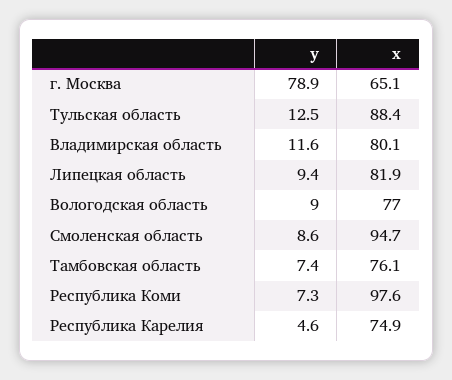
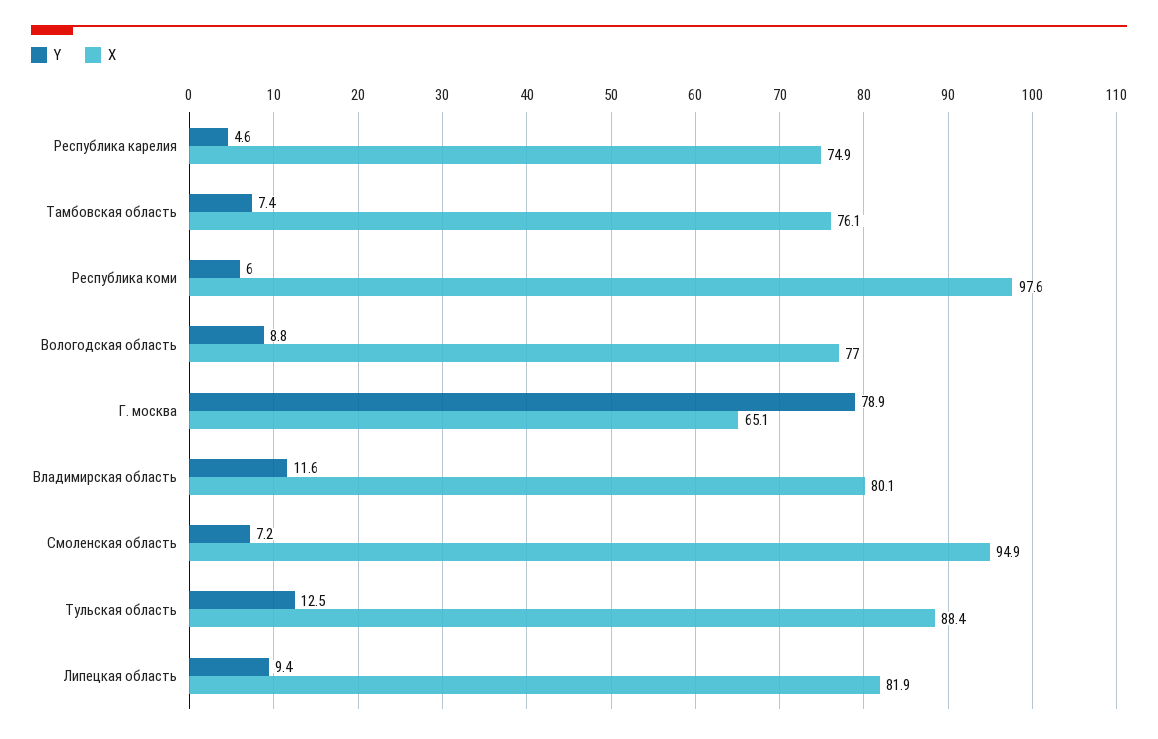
  {
    "y": {
      "г. Москва": 78.9,
      "Тульская область": 12.5,
      "Владимирская область": 11.6,
      "Липецкая область": 9.4,
-     "Вологодская область": 9,
+     "Вологодская область": 8.8,
-     "Смоленская область": 8.6,
+     "Смоленская область": 7.2,
      "Тамбовская область": 7.4,
-     "Республика Коми": 7.3,
+     "Республика Коми": 6,
      "Республика Карелия": 4.6
    },
    "x": {
      "г. Москва": 65.1,
      "Тульская область": 88.4,
      "Владимирская область": 80.1,
      "Липецкая область": 81.9,
      "Вологодская область": 77,
-     "Смоленская область": 94.7,
+     "Смоленская область": 94.9,
      "Тамбовская область": 76.1,
      "Республика Коми": 97.6,
      "Республика Карелия": 74.9
    }
  }

